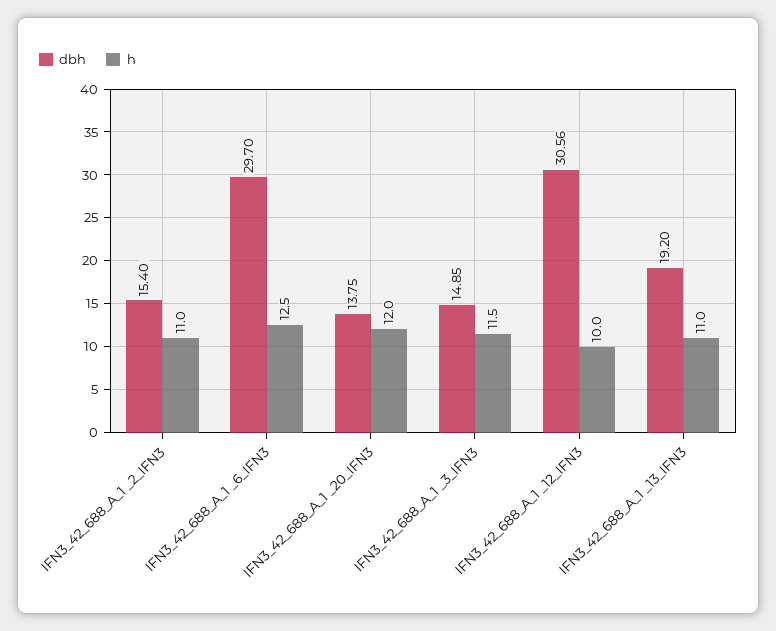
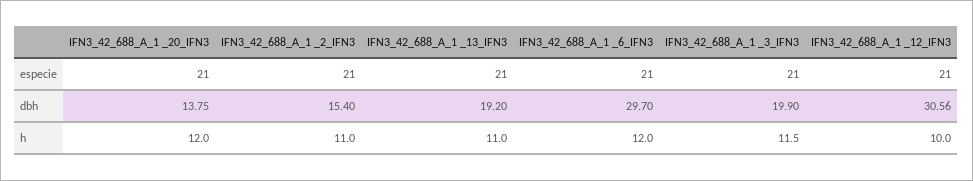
  {
    "dbh": {
      "IFN3_42_688_A_1 _2_IFN3": 15.4,
      "IFN3_42_688_A_1 _6_IFN3": 29.7,
      "IFN3_42_688_A_1 _20_IFN3": 13.75,
-     "IFN3_42_688_A_1 _3_IFN3": 14.85,
+     "IFN3_42_688_A_1 _3_IFN3": 19.9,
      "IFN3_42_688_A_1 _12_IFN3": 30.56,
      "IFN3_42_688_A_1 _13_IFN3": 19.2
    },
    "h": {
      "IFN3_42_688_A_1 _2_IFN3": 11,
-     "IFN3_42_688_A_1 _6_IFN3": 12.5,
+     "IFN3_42_688_A_1 _6_IFN3": 12,
      "IFN3_42_688_A_1 _20_IFN3": 12,
      "IFN3_42_688_A_1 _3_IFN3": 11.5,
      "IFN3_42_688_A_1 _12_IFN3": 10,
      "IFN3_42_688_A_1 _13_IFN3": 11
-   }
+   },
+   "especie": {
+     "IFN3_42_688_A_1 _20_IFN3": 21,
+     "IFN3_42_688_A_1 _2_IFN3": 21,
+     "IFN3_42_688_A_1 _13_IFN3": 21,
+     "IFN3_42_688_A_1 _6_IFN3": 21,
+     "IFN3_42_688_A_1 _3_IFN3": 21,
+     "IFN3_42_688_A_1 _12_IFN3": 21
+   }
  }

